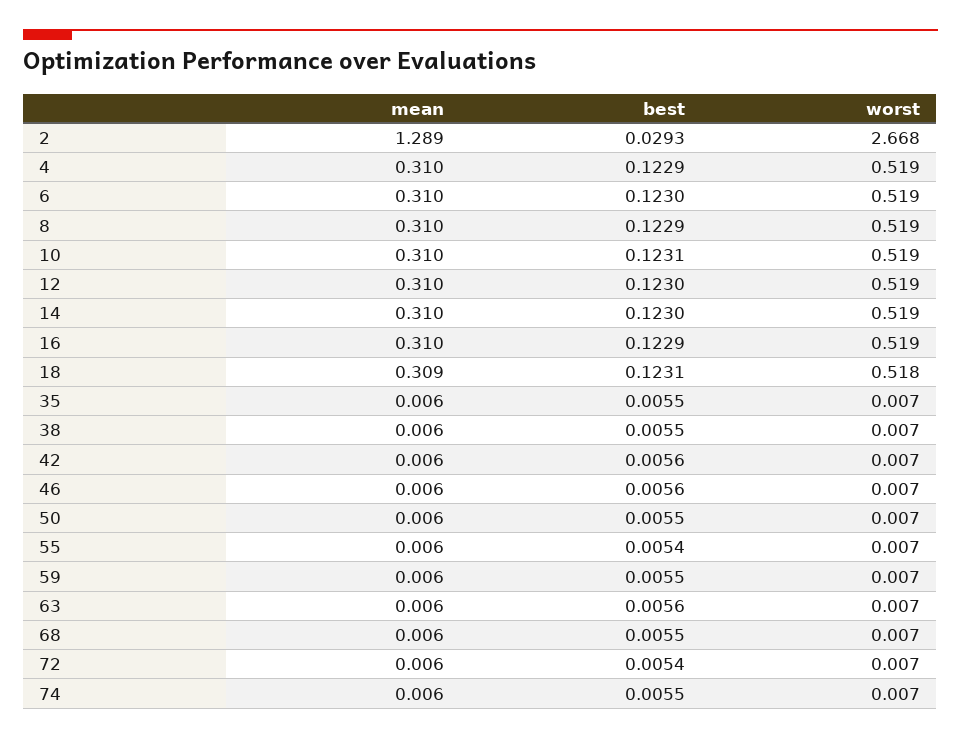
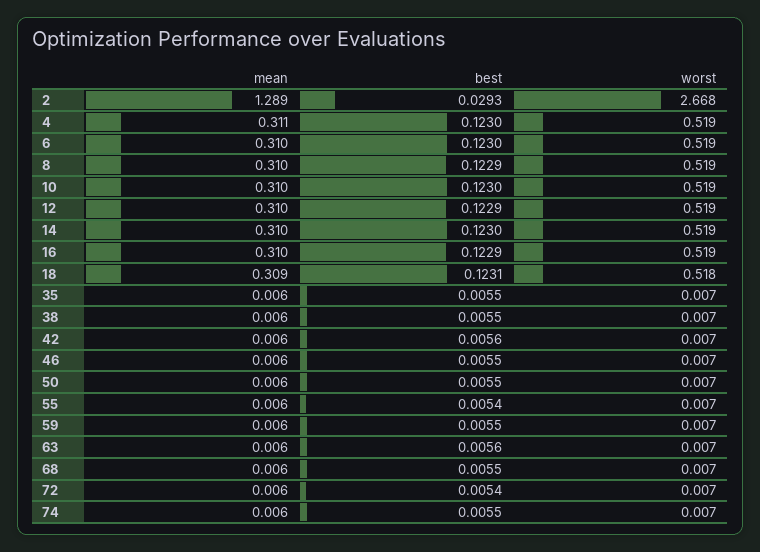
  {
    "mean": {
      "2": 1.289,
-     "4": 0.31,
+     "4": 0.311,
      "6": 0.31,
      "8": 0.31,
      "10": 0.31,
      "12": 0.31,
      "14": 0.31,
      "16": 0.31,
      "18": 0.309,
      "35": 0.006,
      "38": 0.006,
      "42": 0.006,
      "46": 0.006,
      "50": 0.006,
      "55": 0.006,
      "59": 0.006,
      "63": 0.006,
      "68": 0.006,
      "72": 0.006,
      "74": 0.006
    },
    "best": {
      "2": 0.0293,
-     "4": 0.1229,
+     "4": 0.123,
      "6": 0.123,
      "8": 0.1229,
-     "10": 0.1231,
+     "10": 0.123,
-     "12": 0.123,
+     "12": 0.1229,
      "14": 0.123,
      "16": 0.1229,
      "18": 0.1231,
      "35": 0.0055,
      "38": 0.0055,
      "42": 0.0056,
-     "46": 0.0056,
+     "46": 0.0055,
      "50": 0.0055,
      "55": 0.0054,
      "59": 0.0055,
      "63": 0.0056,
      "68": 0.0055,
      "72": 0.0054,
      "74": 0.0055
    },
    "worst": {
      "2": 2.668,
      "4": 0.519,
      "6": 0.519,
      "8": 0.519,
      "10": 0.519,
      "12": 0.519,
      "14": 0.519,
      "16": 0.519,
      "18": 0.518,
      "35": 0.007,
      "38": 0.007,
      "42": 0.007,
      "46": 0.007,
      "50": 0.007,
      "55": 0.007,
      "59": 0.007,
      "63": 0.007,
      "68": 0.007,
      "72": 0.007,
      "74": 0.007
    }
  }

